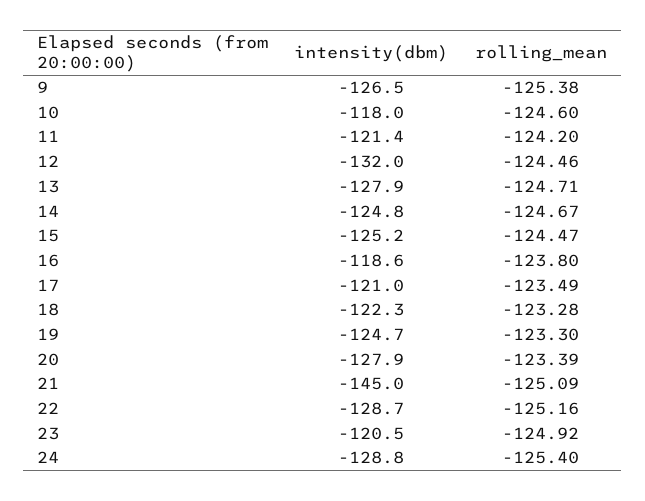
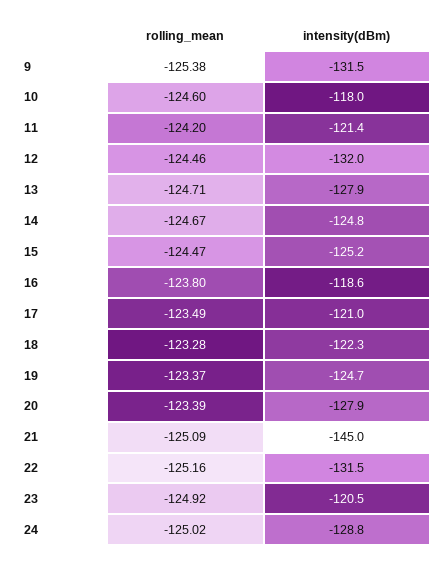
  {
    "intensity(dbm)": {
-     "9": -126.5,
+     "9": -131.5,
      "10": -118,
      "11": -121.4,
      "12": -132,
      "13": -127.9,
      "14": -124.8,
      "15": -125.2,
      "16": -118.6,
      "17": -121,
      "18": -122.3,
      "19": -124.7,
      "20": -127.9,
      "21": -145,
-     "22": -128.7,
+     "22": -131.5,
      "23": -120.5,
      "24": -128.8
    },
    "rolling_mean": {
      "9": -125.38,
      "10": -124.6,
      "11": -124.2,
      "12": -124.46,
      "13": -124.71,
      "14": -124.67,
      "15": -124.47,
      "16": -123.8,
      "17": -123.49,
      "18": -123.28,
-     "19": -123.3,
+     "19": -123.37,
      "20": -123.39,
      "21": -125.09,
      "22": -125.16,
      "23": -124.92,
-     "24": -125.4
+     "24": -125.02
    }
  }

